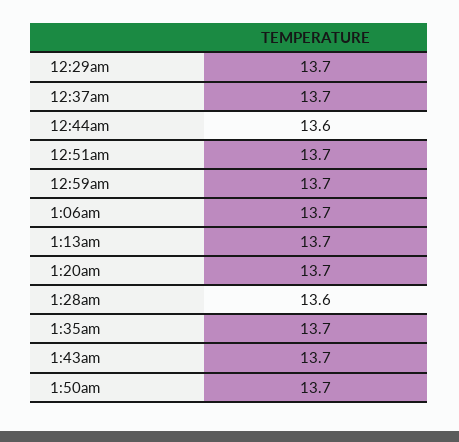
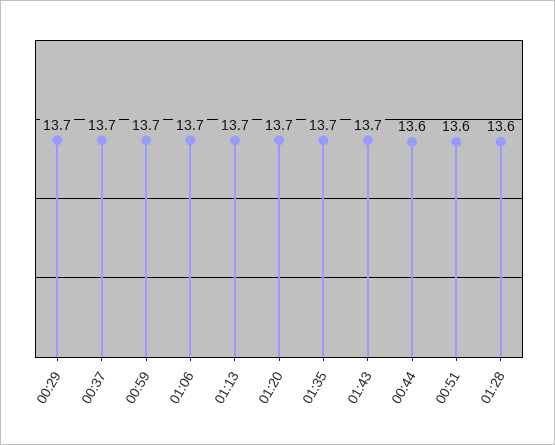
  {
    "12:29am": 13.7,
    "12:37am": 13.7,
    "12:44am": 13.6,
-   "12:51am": 13.7,
+   "12:51am": 13.6,
    "12:59am": 13.7,
    "1:06am": 13.7,
    "1:13am": 13.7,
    "1:20am": 13.7,
    "1:28am": 13.6,
    "1:35am": 13.7,
-   "1:43am": 13.7,
+   "1:43am": 13.7
-   "1:50am": 13.7
  }

